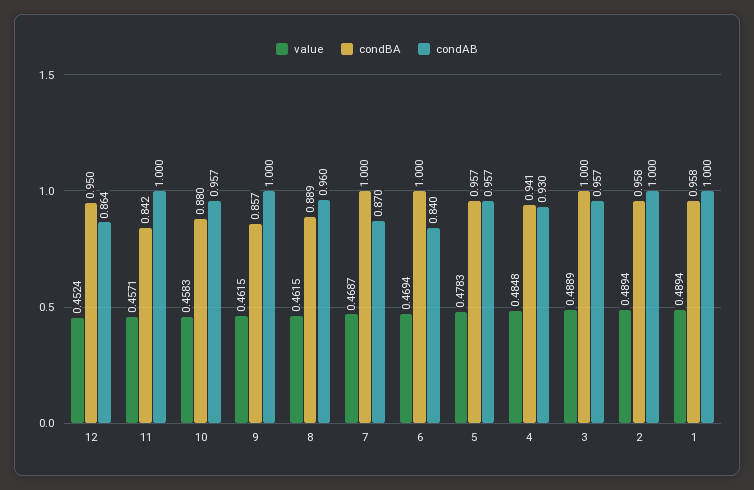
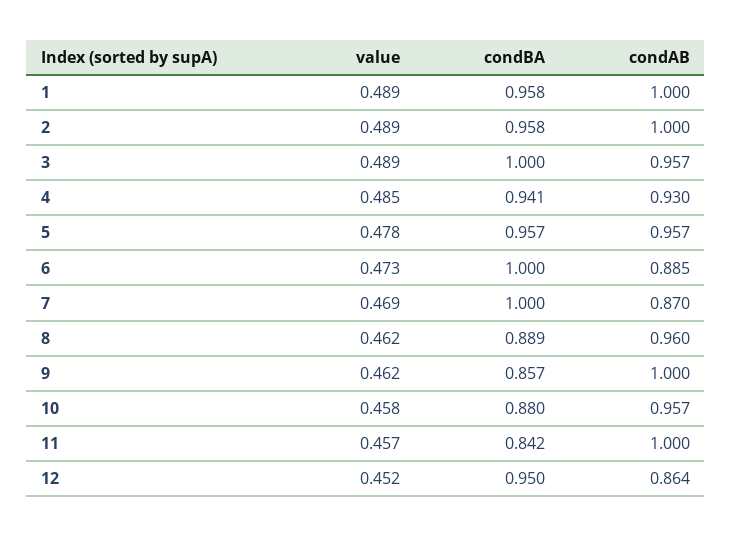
  {
    "value": {
      "12": 0.4524,
      "11": 0.4571,
      "10": 0.4583,
      "9": 0.4615,
      "8": 0.4615,
      "7": 0.4687,
-     "6": 0.4694,
+     "6": 0.473,
      "5": 0.4783,
      "4": 0.4848,
      "3": 0.4889,
      "2": 0.4894,
      "1": 0.4894
    },
    "condBA": {
      "12": 0.95,
      "11": 0.842,
      "10": 0.88,
      "9": 0.857,
      "8": 0.889,
      "7": 1,
      "6": 1,
      "5": 0.957,
      "4": 0.941,
      "3": 1,
      "2": 0.958,
      "1": 0.958
    },
    "condAB": {
      "12": 0.864,
      "11": 1,
      "10": 0.957,
      "9": 1,
      "8": 0.96,
      "7": 0.87,
-     "6": 0.84,
+     "6": 0.885,
      "5": 0.957,
      "4": 0.93,
      "3": 0.957,
      "2": 1,
      "1": 1
    }
  }

